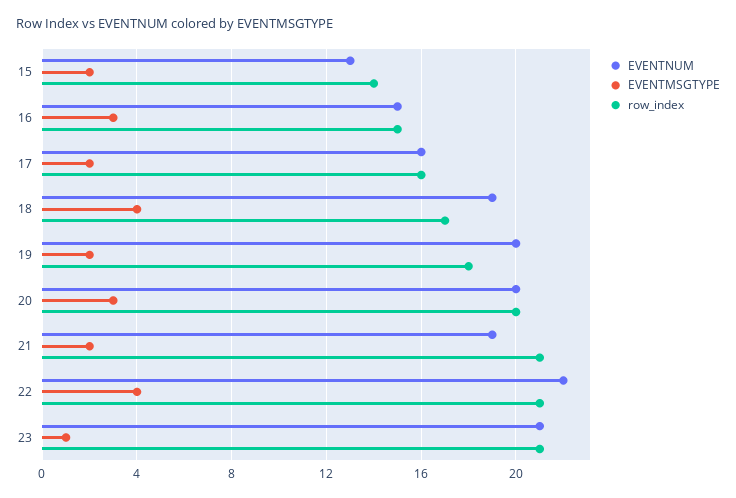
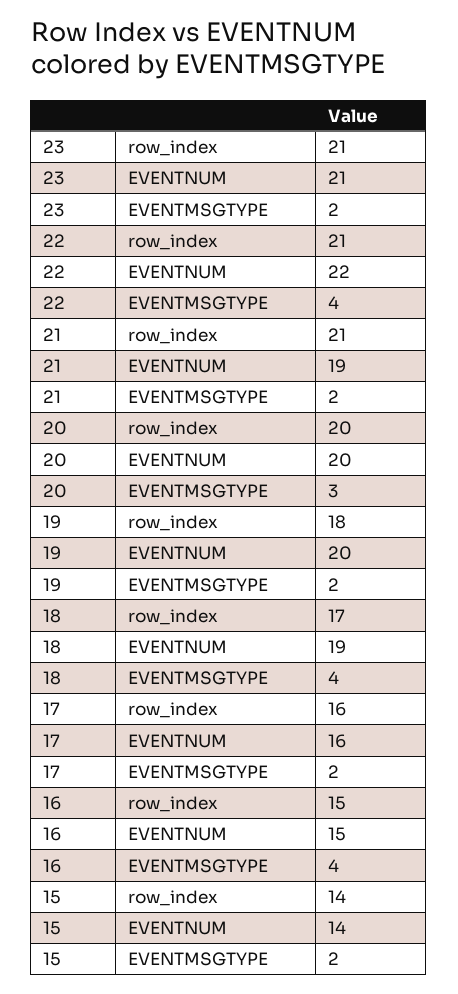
  {
    "EVENTNUM": {
-     "15": 13,
+     "15": 14,
      "16": 15,
      "17": 16,
      "18": 19,
      "19": 20,
      "20": 20,
      "21": 19,
      "22": 22,
      "23": 21
    },
    "EVENTMSGTYPE": {
      "15": 2,
-     "16": 3,
+     "16": 4,
      "17": 2,
      "18": 4,
      "19": 2,
      "20": 3,
      "21": 2,
      "22": 4,
-     "23": 1
+     "23": 2
    },
    "row_index": {
      "15": 14,
      "16": 15,
      "17": 16,
      "18": 17,
      "19": 18,
      "20": 20,
      "21": 21,
      "22": 21,
      "23": 21
    }
  }

